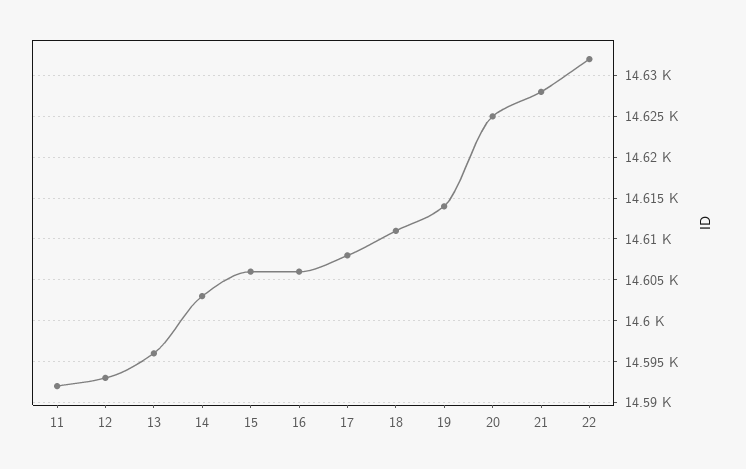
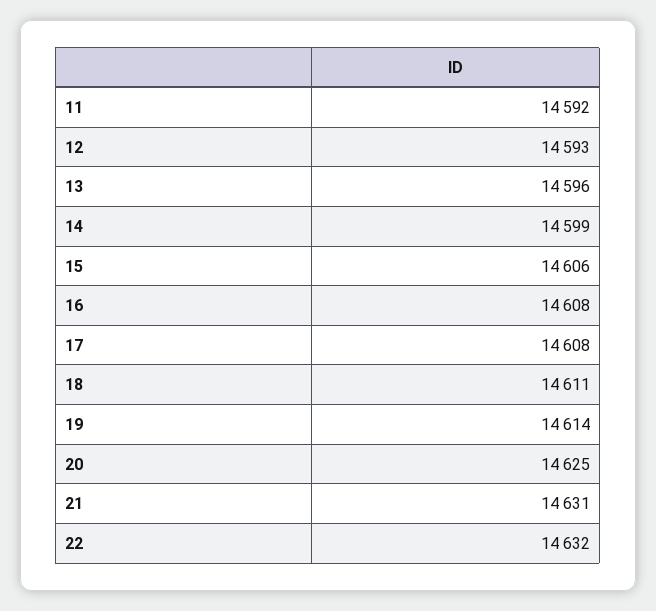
  {
    "11": 14592,
    "12": 14593,
    "13": 14596,
-   "14": 14603,
+   "14": 14599,
    "15": 14606,
-   "16": 14606,
+   "16": 14608,
    "17": 14608,
    "18": 14611,
    "19": 14614,
    "20": 14625,
-   "21": 14628,
+   "21": 14631,
    "22": 14632
  }

